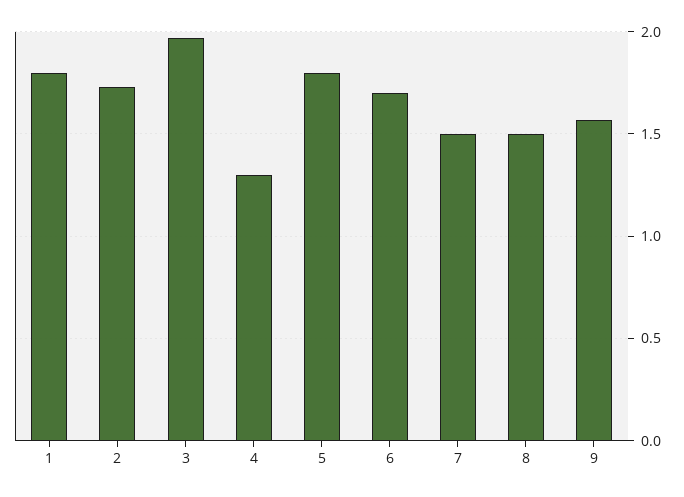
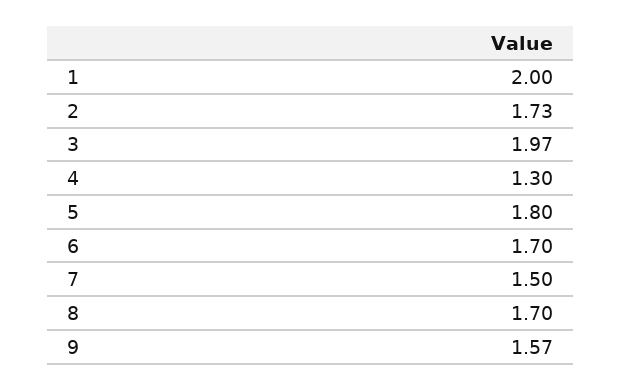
  {
-   "1": 1.8,
+   "1": 2,
    "2": 1.73,
    "3": 1.97,
    "4": 1.3,
    "5": 1.8,
    "6": 1.7,
    "7": 1.5,
-   "8": 1.5,
+   "8": 1.7,
    "9": 1.57
  }

